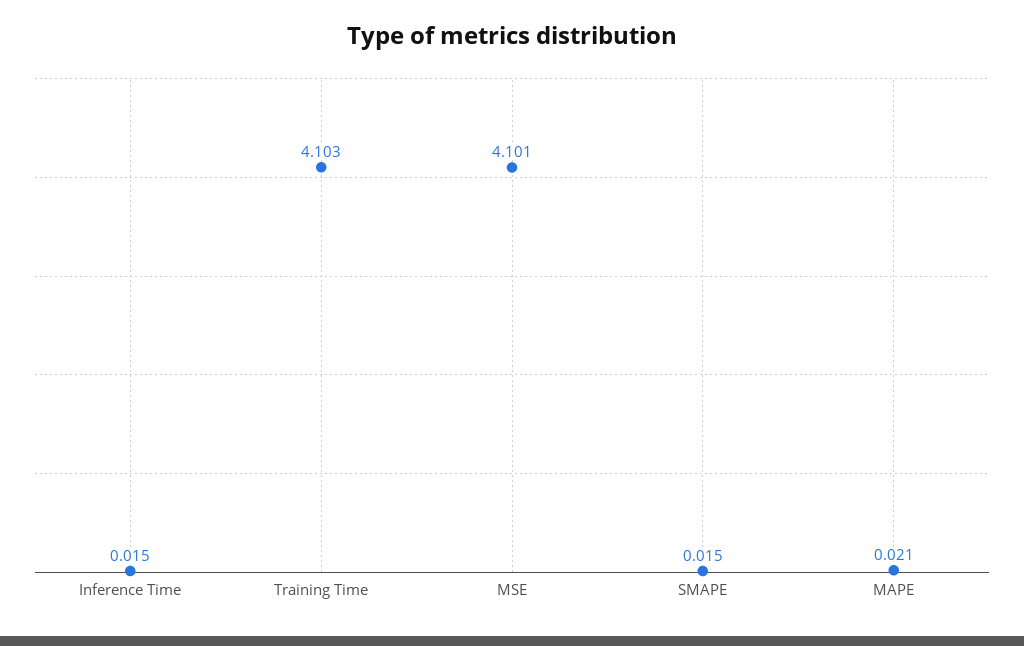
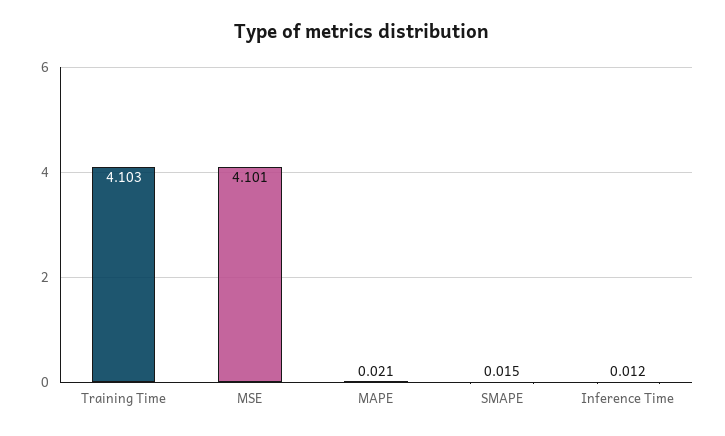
  {
-   "Inference Time": 0.015,
+   "Inference Time": 0.012,
    "Training Time": 4.103,
    "MSE": 4.101,
    "SMAPE": 0.015,
    "MAPE": 0.021
  }

